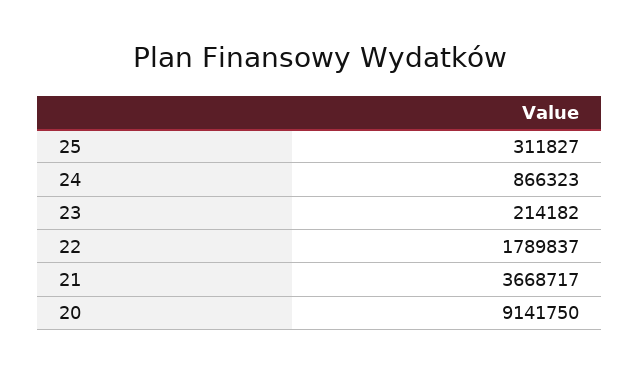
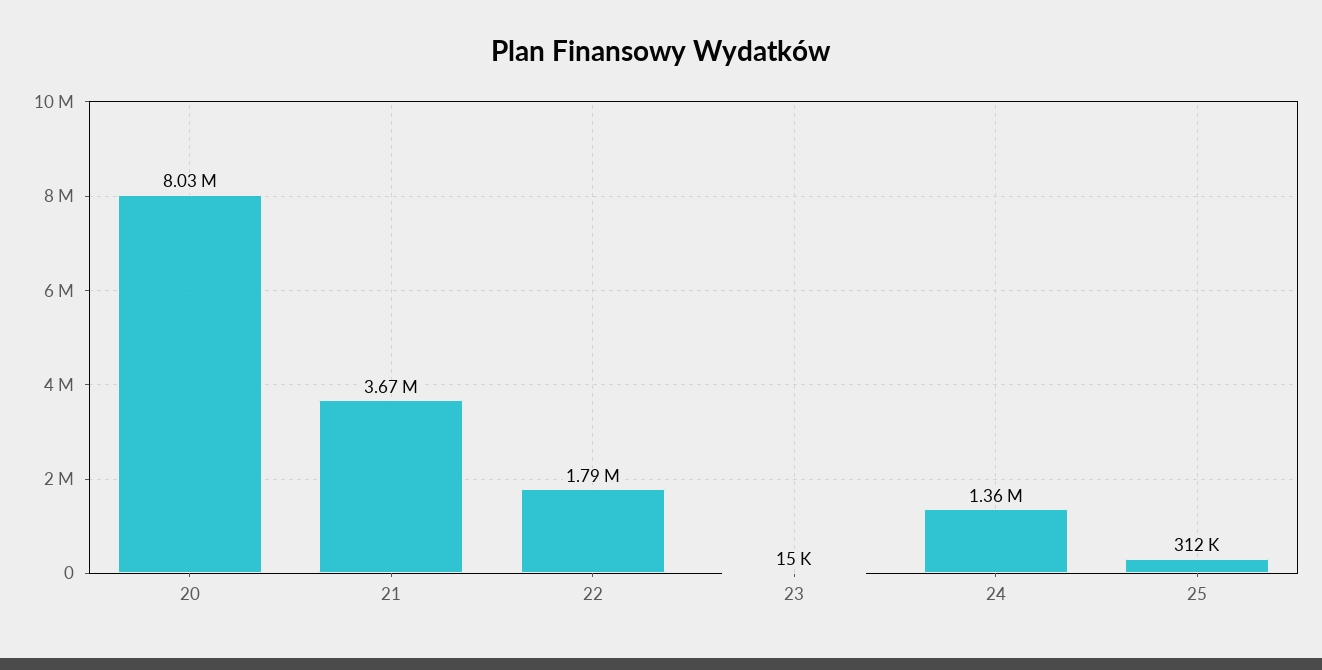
  {
    "25": 311827,
-   "24": 866323,
+   "24": 1360000,
-   "23": 214182,
+   "23": 15000,
    "22": 1789837,
    "21": 3668717,
-   "20": 9141750
+   "20": 8030000
  }

